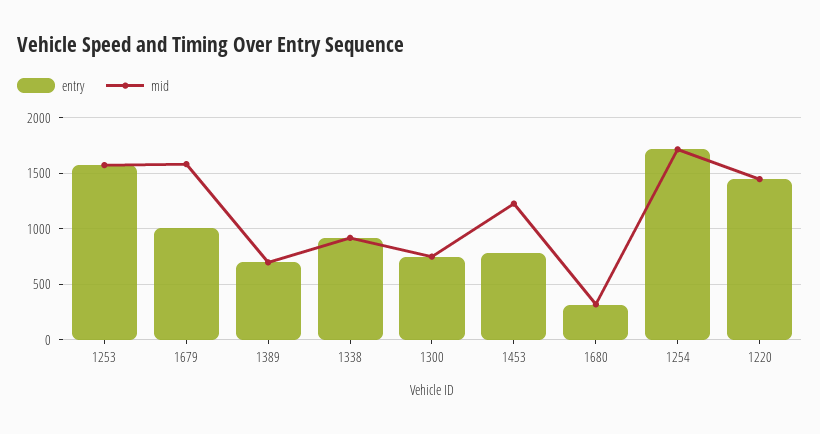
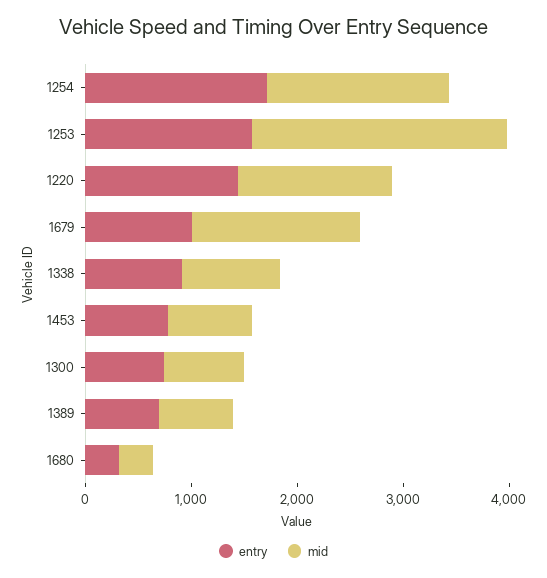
  {
    "entry": {
      "1253": 1600,
      "1679": 1000,
      "1389": 700,
      "1338": 900,
      "1300": 700,
      "1453": 800,
      "1680": 300,
      "1254": 1700,
      "1220": 1400
    },
    "mid": {
-     "1253": 1600,
+     "1253": 2400,
      "1679": 1600,
      "1389": 700,
      "1338": 900,
      "1300": 800,
-     "1453": 1200,
+     "1453": 800,
      "1680": 300,
      "1254": 1700,
      "1220": 1400
    }
  }

